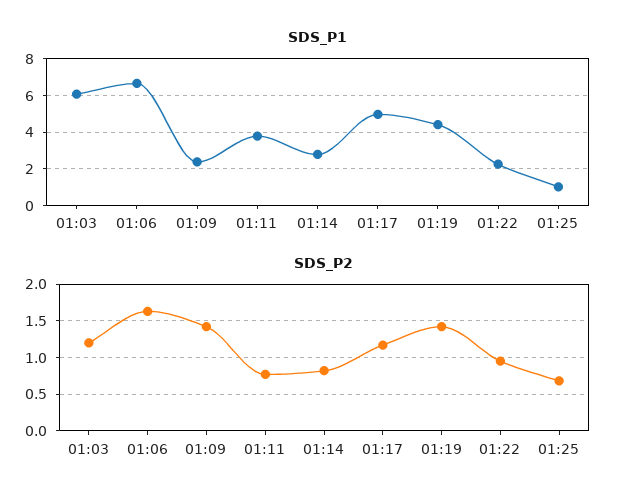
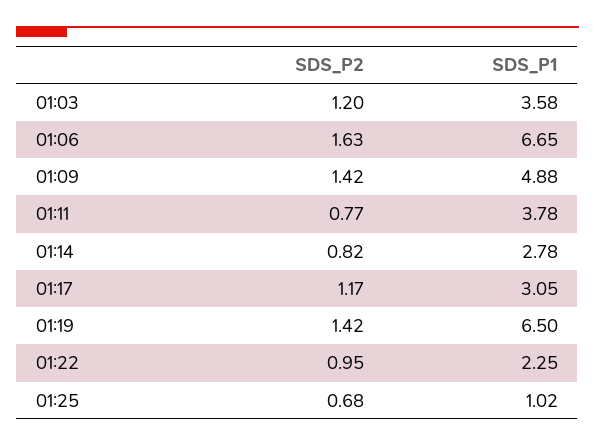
  {
    "SDS_P1": {
-     "01:03": 6,
+     "01:03": 3.58,
      "01:06": 6.65,
-     "01:09": 2.5,
+     "01:09": 4.88,
      "01:11": 3.78,
      "01:14": 2.78,
-     "01:17": 5,
+     "01:17": 3.05,
-     "01:19": 4.5,
+     "01:19": 6.5,
      "01:22": 2.25,
      "01:25": 1.02
    },
    "SDS_P2": {
      "01:03": 1.2,
      "01:06": 1.63,
      "01:09": 1.42,
      "01:11": 0.77,
      "01:14": 0.82,
      "01:17": 1.17,
      "01:19": 1.42,
      "01:22": 0.95,
      "01:25": 0.68
    }
  }

